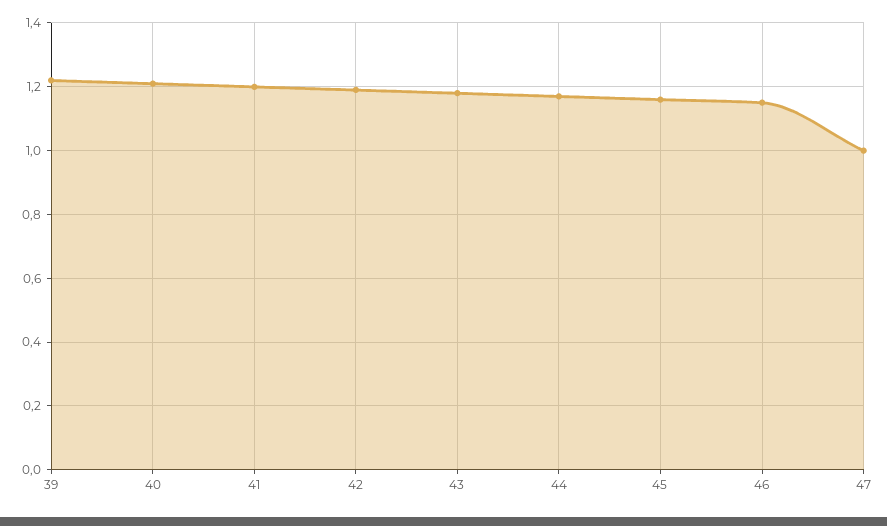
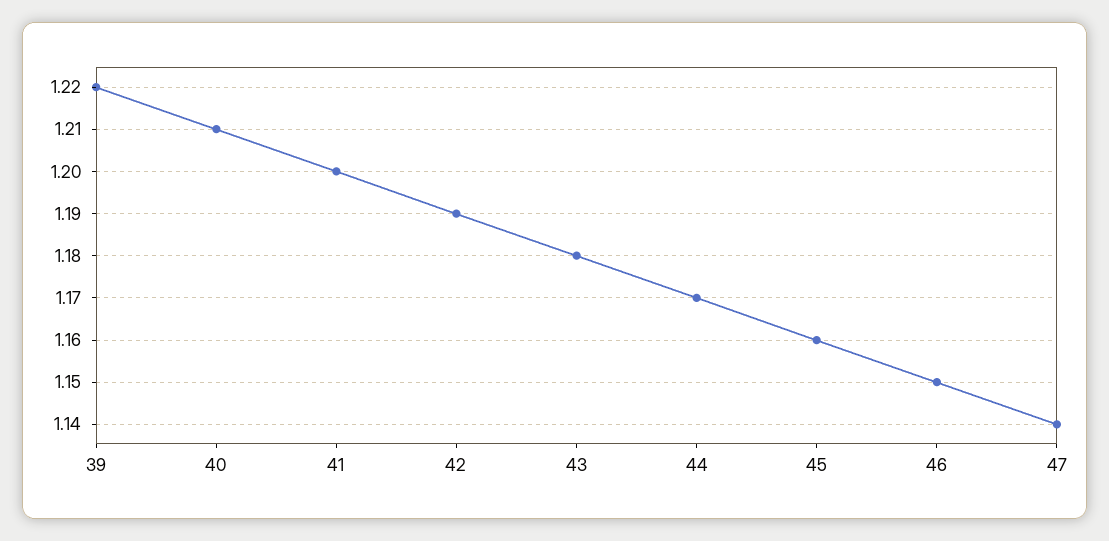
  {
    "39": 1.22,
    "40": 1.21,
    "41": 1.2,
    "42": 1.19,
    "43": 1.18,
    "44": 1.17,
    "45": 1.16,
    "46": 1.15,
-   "47": 1
+   "47": 1.14
  }

